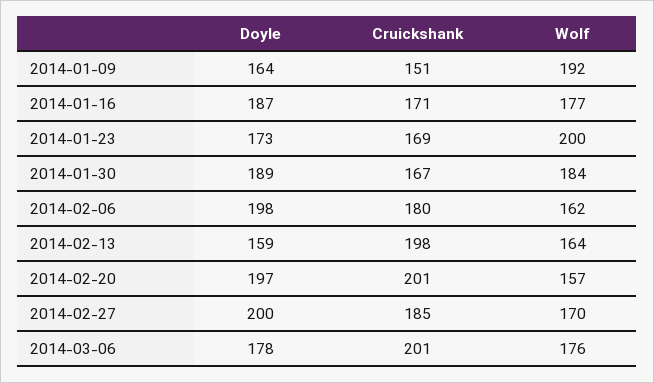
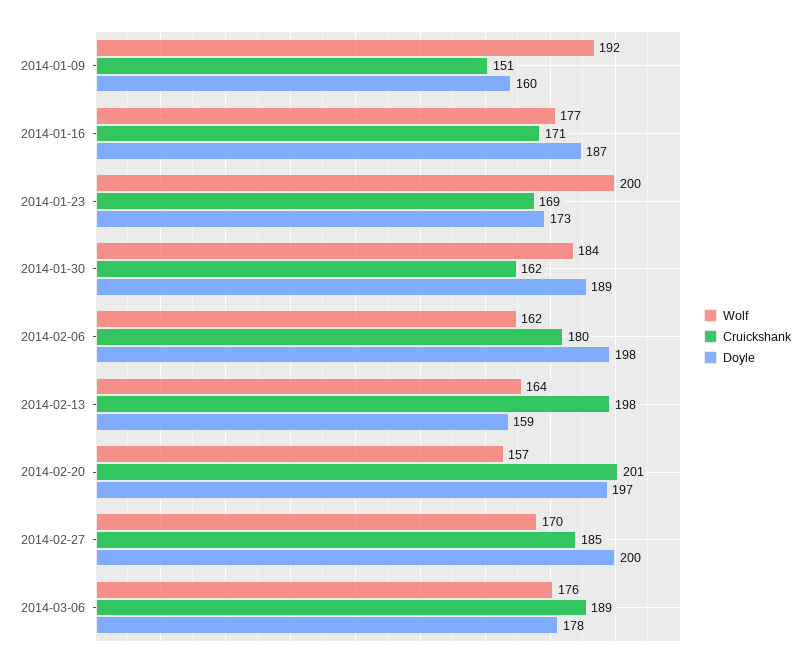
  {
    "Doyle": {
-     "2014-01-09": 164,
+     "2014-01-09": 160,
      "2014-01-16": 187,
      "2014-01-23": 173,
      "2014-01-30": 189,
      "2014-02-06": 198,
      "2014-02-13": 159,
      "2014-02-20": 197,
      "2014-02-27": 200,
      "2014-03-06": 178
    },
    "Cruickshank": {
      "2014-01-09": 151,
      "2014-01-16": 171,
      "2014-01-23": 169,
-     "2014-01-30": 167,
+     "2014-01-30": 162,
      "2014-02-06": 180,
      "2014-02-13": 198,
      "2014-02-20": 201,
      "2014-02-27": 185,
-     "2014-03-06": 201
+     "2014-03-06": 189
    },
    "Wolf": {
      "2014-01-09": 192,
      "2014-01-16": 177,
      "2014-01-23": 200,
      "2014-01-30": 184,
      "2014-02-06": 162,
      "2014-02-13": 164,
      "2014-02-20": 157,
      "2014-02-27": 170,
      "2014-03-06": 176
    }
  }

